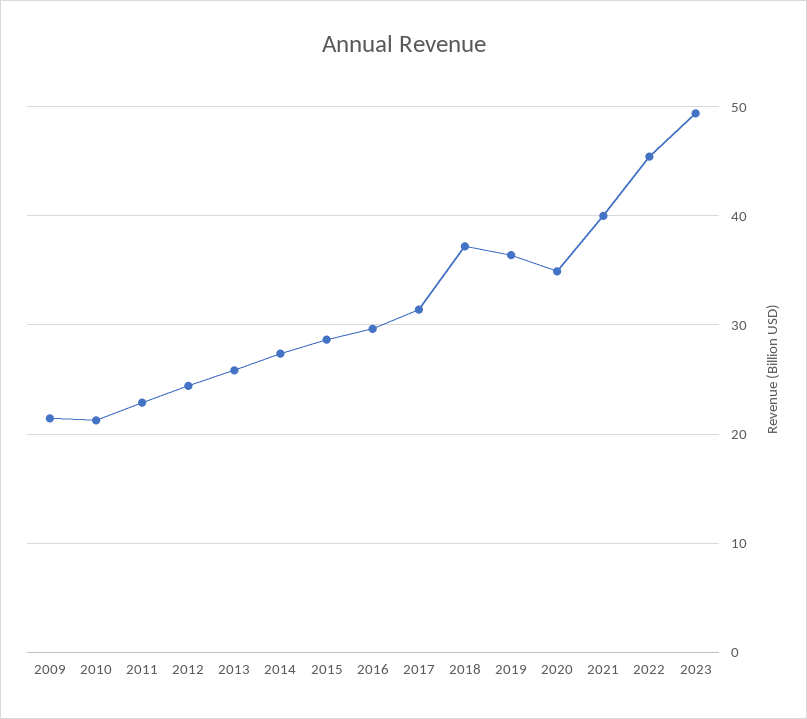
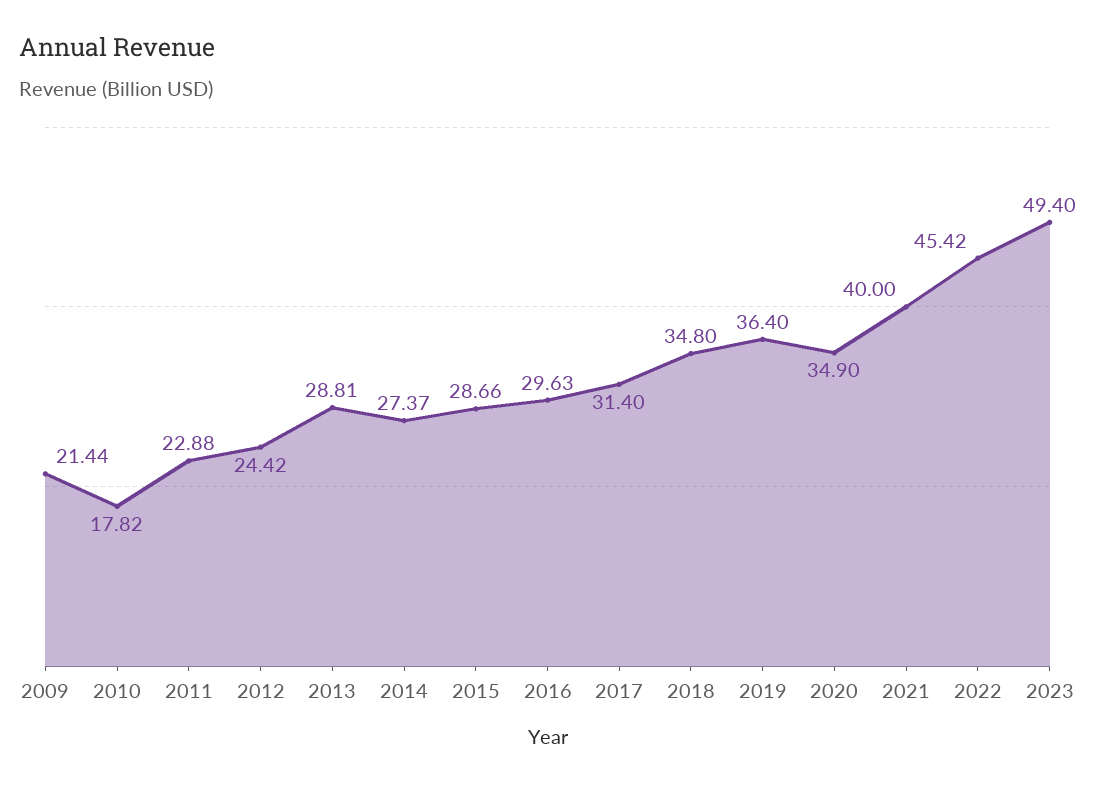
  {
    "2009": 21.44,
-   "2010": 21,
+   "2010": 17.82,
    "2011": 22.88,
    "2012": 24.42,
-   "2013": 26,
+   "2013": 28.81,
    "2014": 27.37,
    "2015": 28.66,
    "2016": 29.63,
    "2017": 31.4,
-   "2018": 37,
+   "2018": 34.8,
    "2019": 36.4,
    "2020": 34.9,
    "2021": 40,
    "2022": 45.42,
    "2023": 49.4
  }

